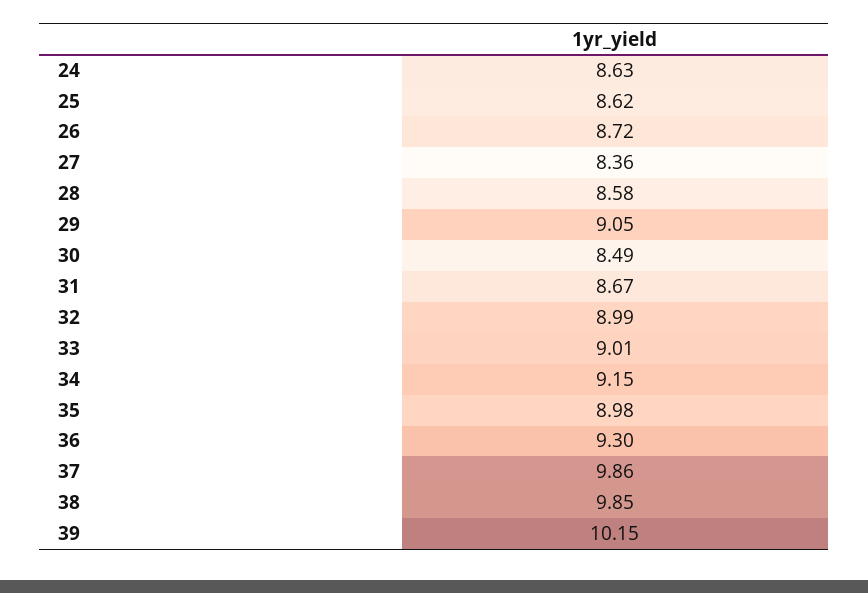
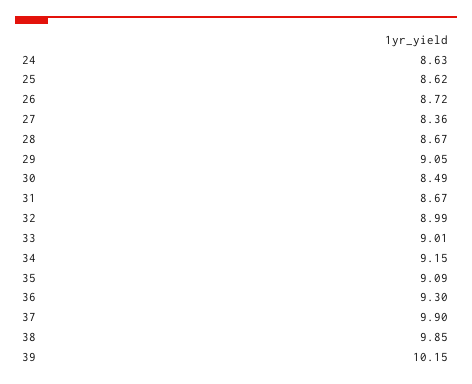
  {
    "24": 8.63,
    "25": 8.62,
    "26": 8.72,
    "27": 8.36,
-   "28": 8.58,
+   "28": 8.67,
    "29": 9.05,
    "30": 8.49,
    "31": 8.67,
    "32": 8.99,
    "33": 9.01,
    "34": 9.15,
-   "35": 8.98,
+   "35": 9.09,
    "36": 9.3,
-   "37": 9.86,
+   "37": 9.9,
    "38": 9.85,
    "39": 10.15
  }

